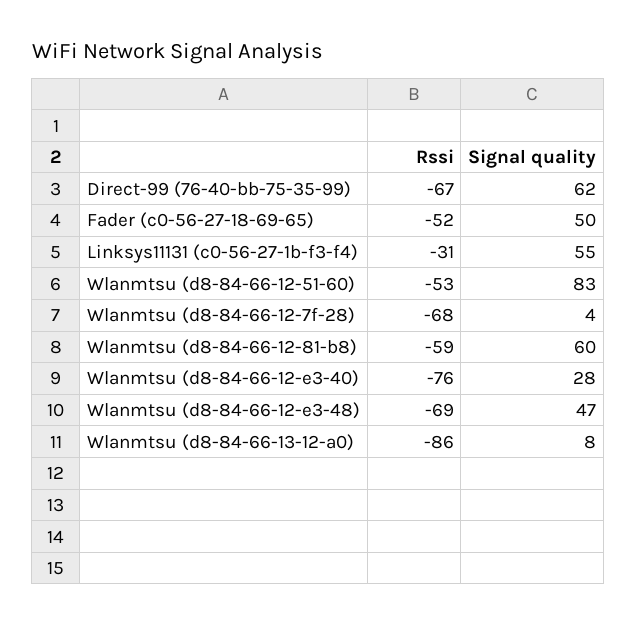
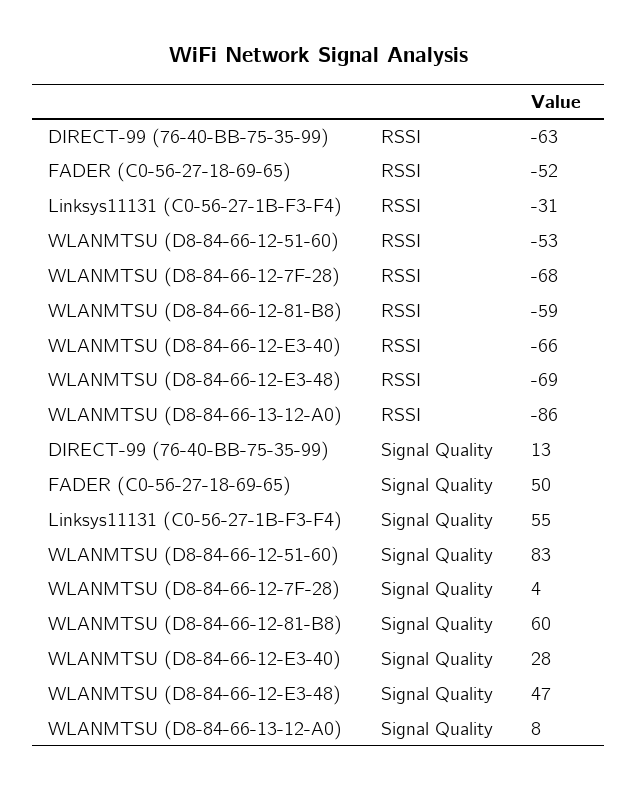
  {
    "Rssi": {
-     "Direct-99 (76-40-bb-75-35-99)": -67,
+     "Direct-99 (76-40-bb-75-35-99)": -63,
      "Fader (c0-56-27-18-69-65)": -52,
      "Linksys11131 (c0-56-27-1b-f3-f4)": -31,
      "Wlanmtsu (d8-84-66-12-51-60)": -53,
      "Wlanmtsu (d8-84-66-12-7f-28)": -68,
      "Wlanmtsu (d8-84-66-12-81-b8)": -59,
-     "Wlanmtsu (d8-84-66-12-e3-40)": -76,
+     "Wlanmtsu (d8-84-66-12-e3-40)": -66,
      "Wlanmtsu (d8-84-66-12-e3-48)": -69,
      "Wlanmtsu (d8-84-66-13-12-a0)": -86
    },
    "Signal quality": {
-     "Direct-99 (76-40-bb-75-35-99)": 62,
+     "Direct-99 (76-40-bb-75-35-99)": 13,
      "Fader (c0-56-27-18-69-65)": 50,
      "Linksys11131 (c0-56-27-1b-f3-f4)": 55,
      "Wlanmtsu (d8-84-66-12-51-60)": 83,
      "Wlanmtsu (d8-84-66-12-7f-28)": 4,
      "Wlanmtsu (d8-84-66-12-81-b8)": 60,
      "Wlanmtsu (d8-84-66-12-e3-40)": 28,
      "Wlanmtsu (d8-84-66-12-e3-48)": 47,
      "Wlanmtsu (d8-84-66-13-12-a0)": 8
    }
  }

